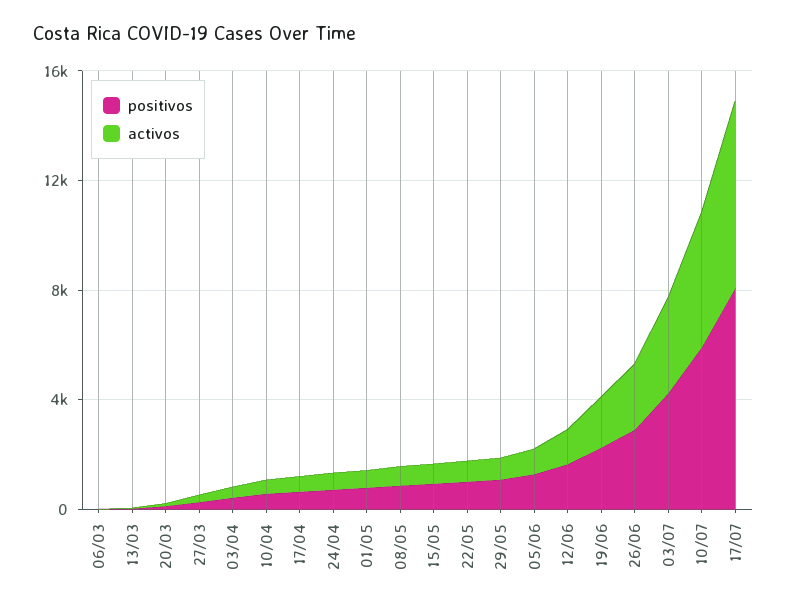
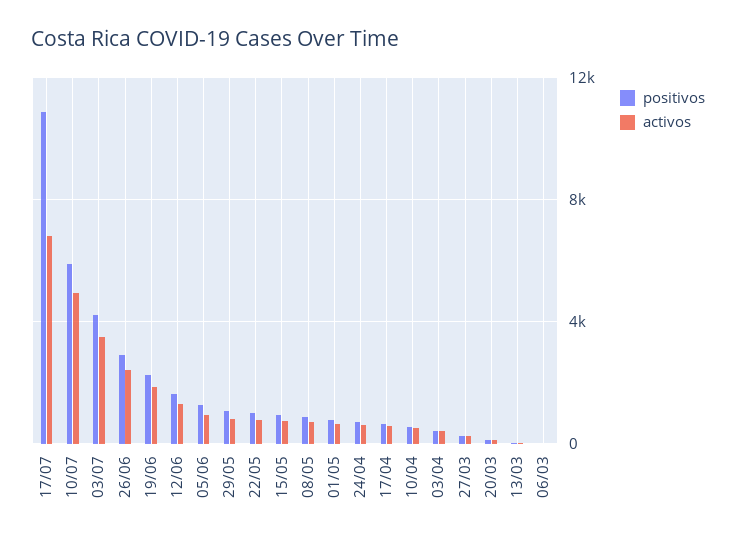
  {
    "positivos": {
      "06/03": 0,
      "13/03": 0,
      "20/03": 0,
      "27/03": 500,
      "03/04": 500,
      "10/04": 500,
      "17/04": 500,
      "24/04": 500,
      "01/05": 1000,
      "08/05": 1000,
      "15/05": 1000,
      "22/05": 1000,
      "29/05": 1000,
      "05/06": 1500,
      "12/06": 1500,
      "19/06": 2000,
      "26/06": 3000,
      "03/07": 4000,
      "10/07": 6000,
-     "17/07": 8000
+     "17/07": 11000
    },
    "activos": {
      "06/03": 0,
      "13/03": 0,
      "20/03": 0,
      "27/03": 500,
      "03/04": 500,
      "10/04": 500,
      "17/04": 500,
      "24/04": 500,
      "01/05": 500,
      "08/05": 500,
      "15/05": 500,
      "22/05": 1000,
      "29/05": 1000,
      "05/06": 1000,
      "12/06": 1500,
      "19/06": 2000,
      "26/06": 2500,
      "03/07": 3500,
      "10/07": 5000,
      "17/07": 7000
    }
  }

